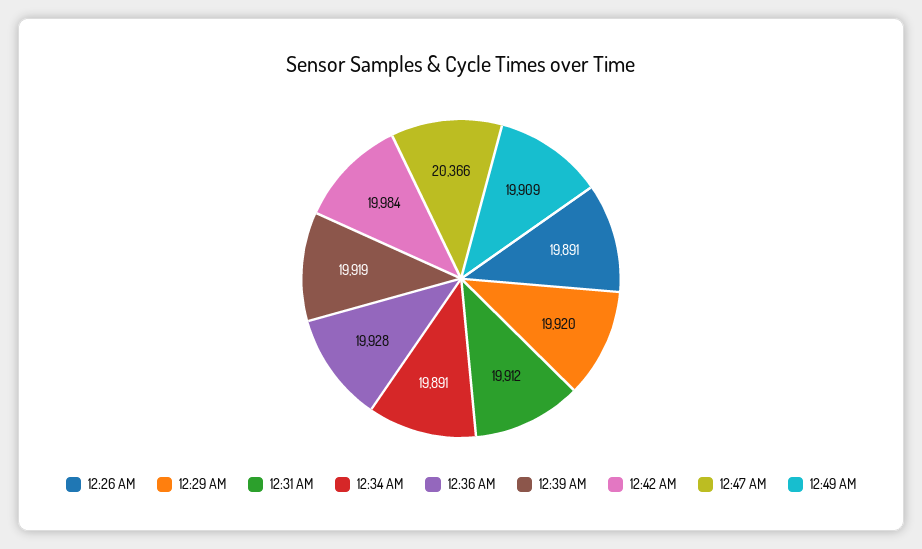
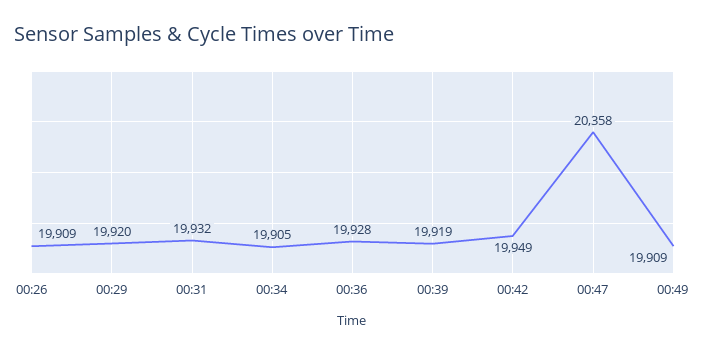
  {
-   "12:26 AM": 19891,
+   "12:26 AM": 19909,
    "12:29 AM": 19920,
-   "12:31 AM": 19912,
+   "12:31 AM": 19932,
-   "12:34 AM": 19891,
+   "12:34 AM": 19905,
    "12:36 AM": 19928,
    "12:39 AM": 19919,
-   "12:42 AM": 19984,
+   "12:42 AM": 19949,
-   "12:47 AM": 20366,
+   "12:47 AM": 20358,
    "12:49 AM": 19909
  }

